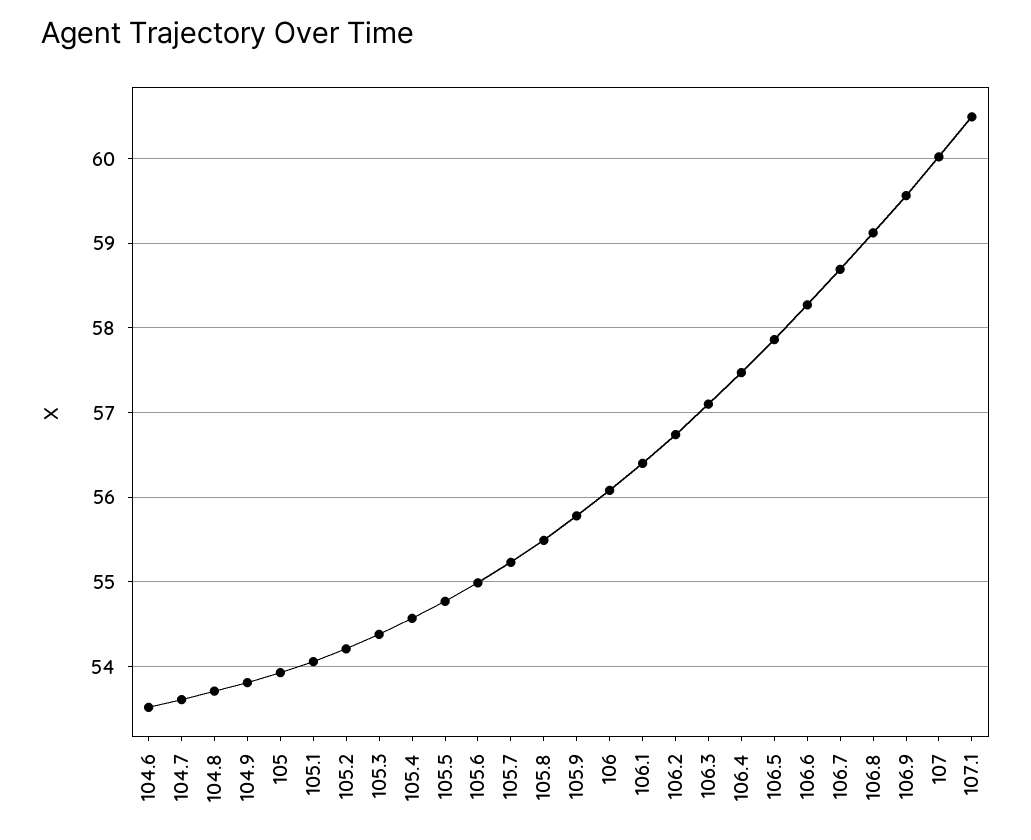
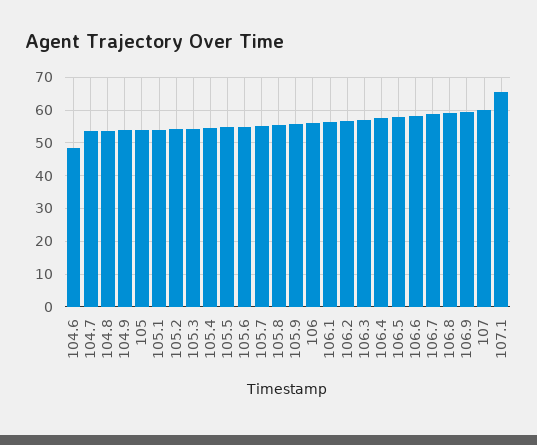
  {
-   "104.6": 53.5,
+   "104.6": 48,
    "104.7": 53.6,
    "104.8": 53.7,
    "104.9": 53.8,
    "105": 53.9,
    "105.1": 54.1,
    "105.2": 54.2,
    "105.3": 54.4,
    "105.4": 54.6,
    "105.5": 54.8,
    "105.6": 55,
    "105.7": 55.2,
    "105.8": 55.5,
    "105.9": 55.8,
    "106": 56.1,
    "106.1": 56.4,
    "106.2": 56.7,
    "106.3": 57.1,
    "106.4": 57.5,
    "106.5": 57.9,
    "106.6": 58.3,
    "106.7": 58.7,
    "106.8": 59.1,
    "106.9": 59.6,
    "107": 60,
-   "107.1": 60.5
+   "107.1": 66
  }

